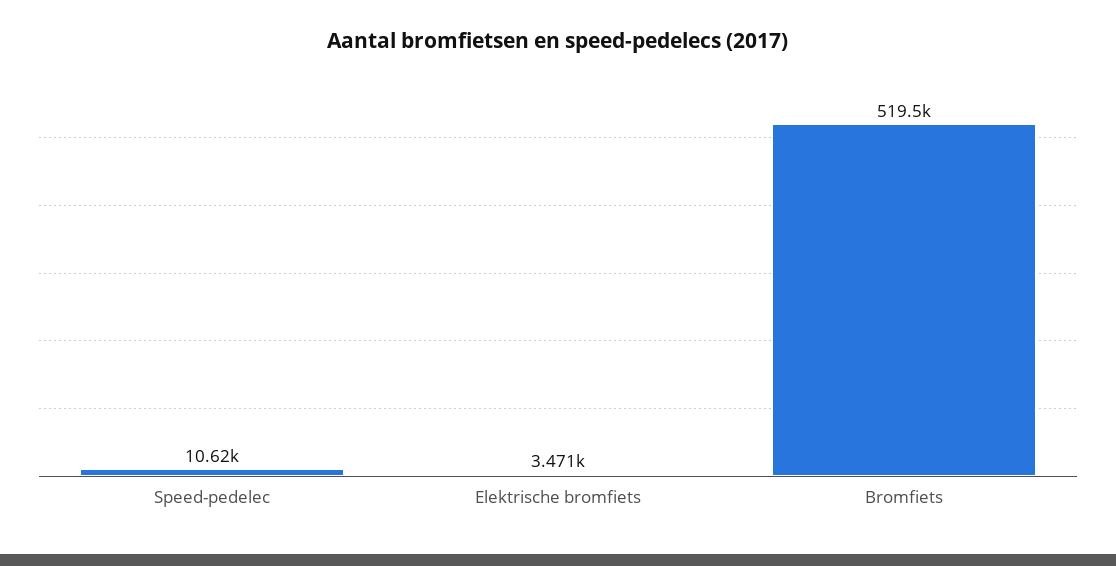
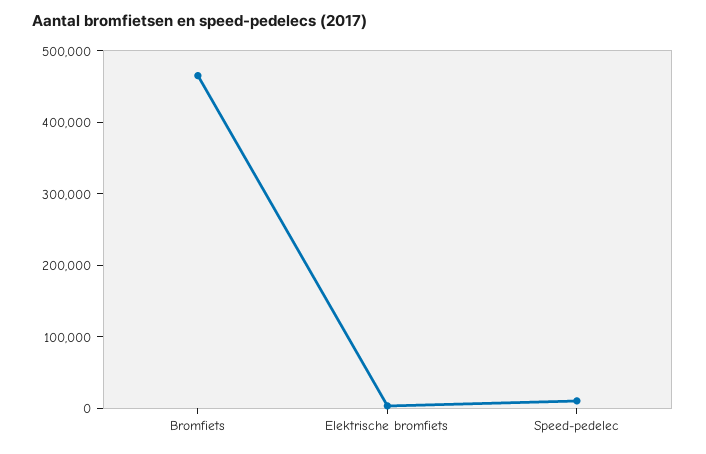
  {
    "Speed-pedelec": 10620,
    "Elektrische bromfiets": 3471,
-   "Bromfiets": 519500
+   "Bromfiets": 460000
  }

